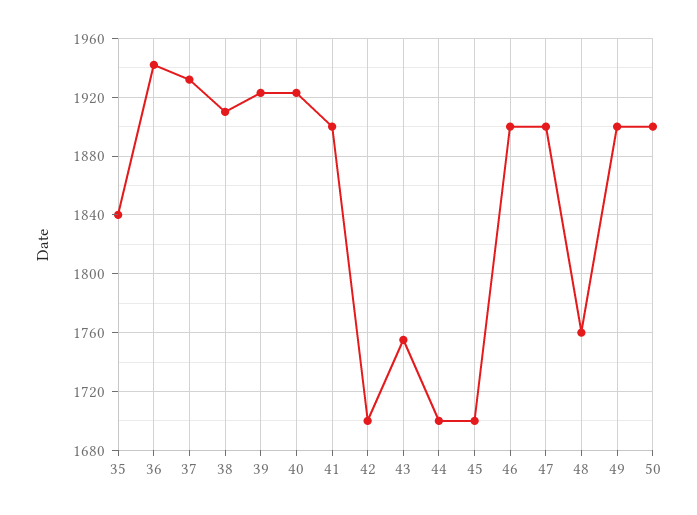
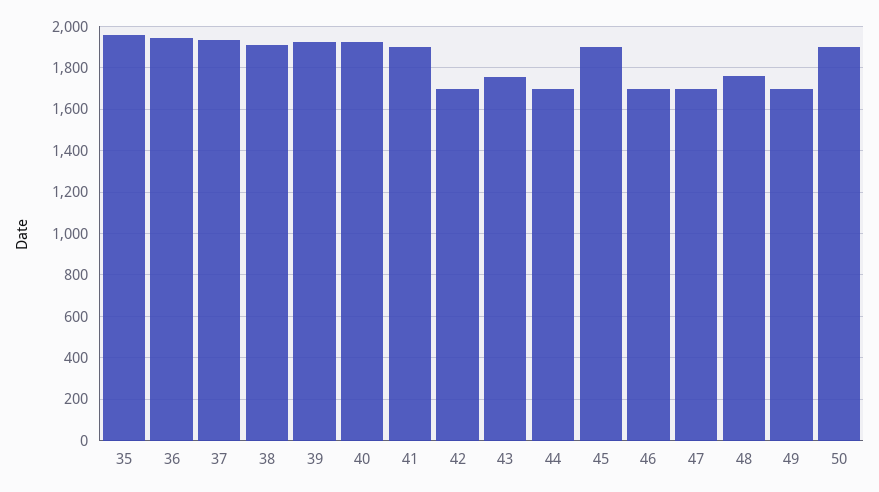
  {
-   "35": 1840,
+   "35": 1950,
    "36": 1940,
    "37": 1930,
    "38": 1910,
    "39": 1925,
    "40": 1925,
    "41": 1900,
    "42": 1700,
    "43": 1755,
    "44": 1700,
-   "45": 1700,
+   "45": 1900,
-   "46": 1900,
+   "46": 1700,
-   "47": 1900,
+   "47": 1700,
    "48": 1760,
-   "49": 1900,
+   "49": 1700,
    "50": 1900
  }

